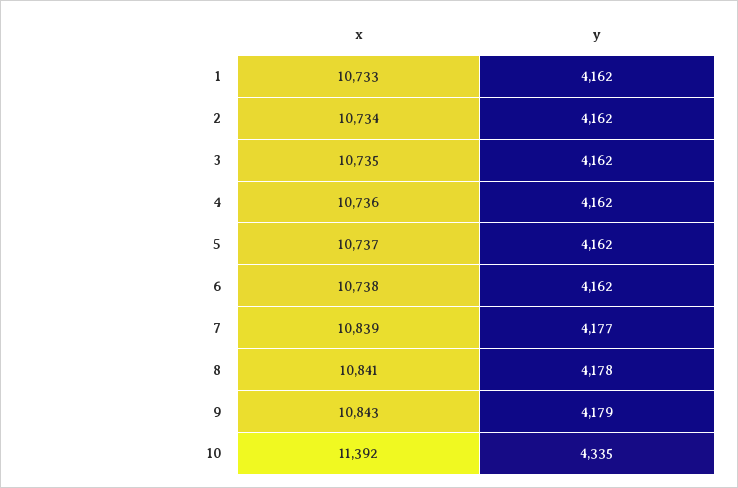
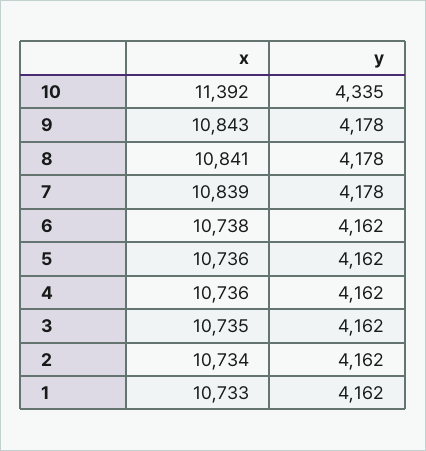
  {
    "x": {
      "1": 10733,
      "2": 10734,
      "3": 10735,
      "4": 10736,
-     "5": 10737,
+     "5": 10736,
      "6": 10738,
      "7": 10839,
      "8": 10841,
      "9": 10843,
      "10": 11392
    },
    "y": {
      "1": 4162,
      "2": 4162,
      "3": 4162,
      "4": 4162,
      "5": 4162,
      "6": 4162,
-     "7": 4177,
+     "7": 4178,
      "8": 4178,
-     "9": 4179,
+     "9": 4178,
      "10": 4335
    }
  }

